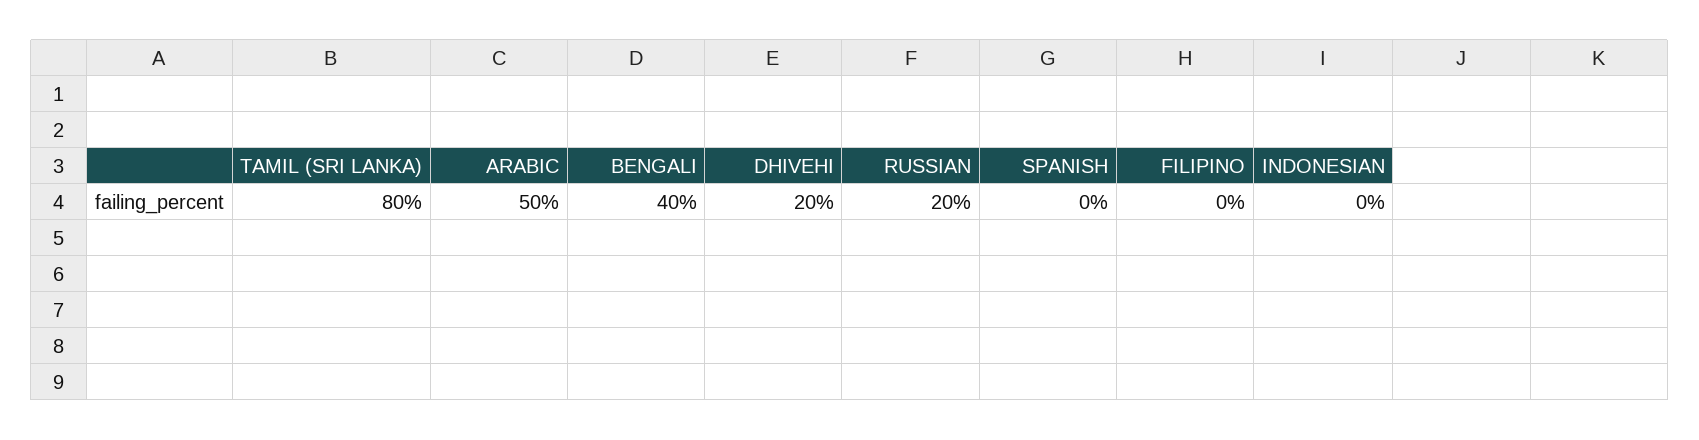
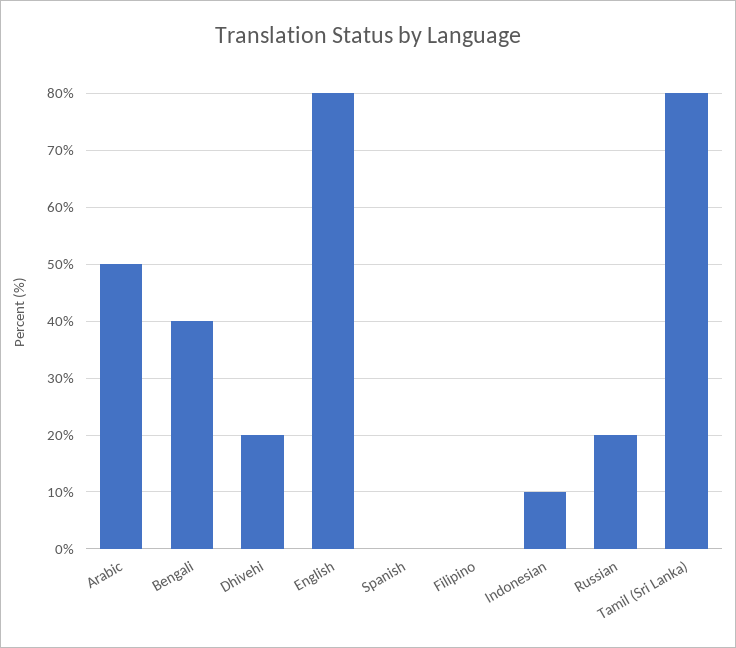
  {
    "TAMIL (SRI LANKA)": 80,
    "ARABIC": 50,
    "BENGALI": 40,
    "DHIVEHI": 20,
    "RUSSIAN": 20,
    "SPANISH": 0,
    "FILIPINO": 0,
-   "INDONESIAN": 0
+   "INDONESIAN": 10,
+   "English": 80
  }

